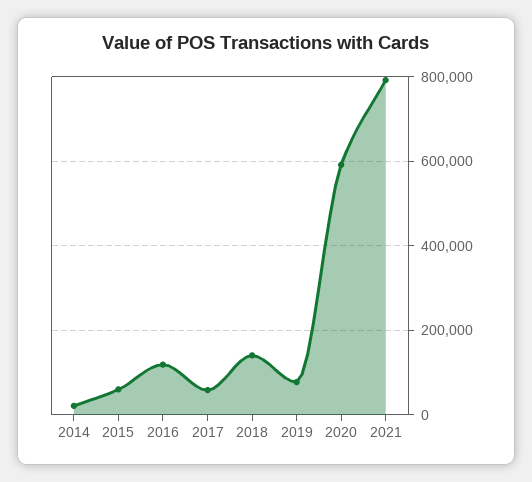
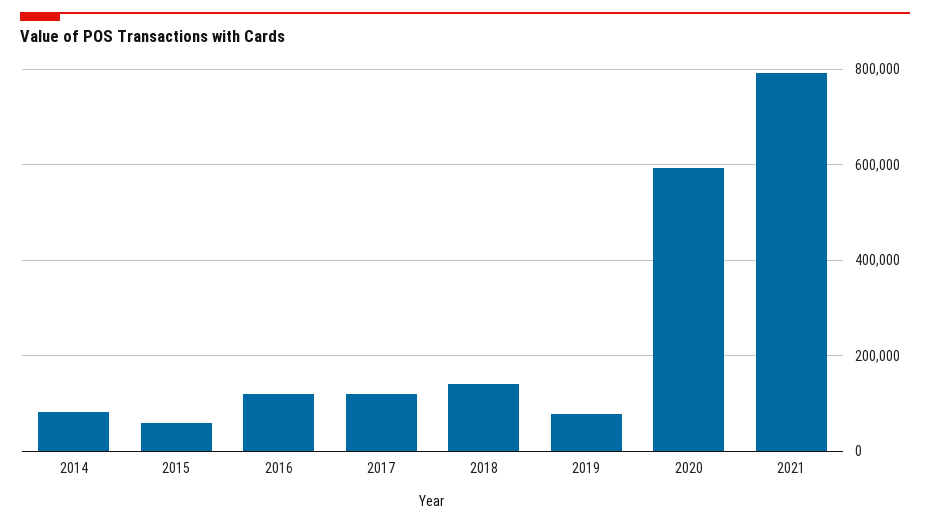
  {
-   "2014": 20000,
+   "2014": 80000,
    "2015": 60000,
    "2016": 120000,
-   "2017": 60000,
+   "2017": 120000,
    "2018": 140000,
    "2019": 80000,
    "2020": 600000,
    "2021": 800000
  }

